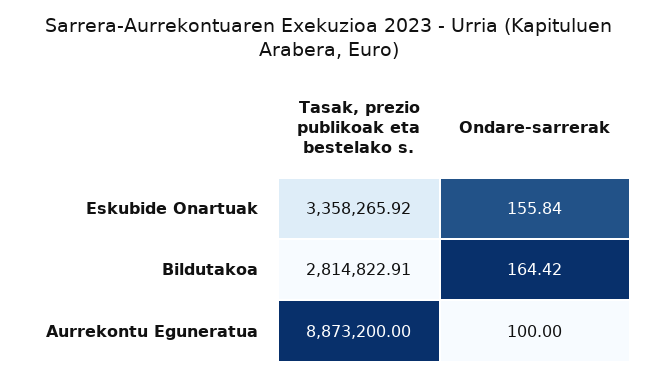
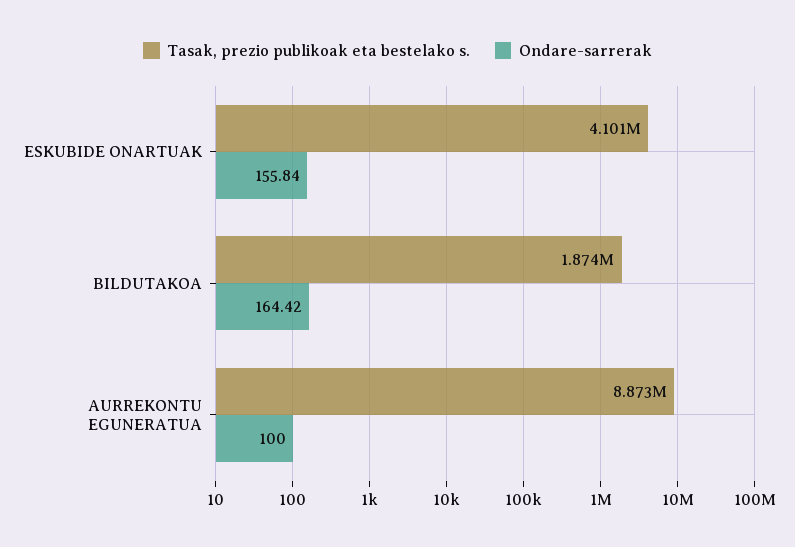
  {
    "Tasak, prezio publikoak eta bestelako s.": {
-     "Eskubide Onartuak": 3358265.92,
+     "Eskubide Onartuak": 4101000,
-     "Bildutakoa": 2814822.91,
+     "Bildutakoa": 1874000,
      "Aurrekontu Eguneratua": 8873200
    },
    "Ondare-sarrerak": {
      "Eskubide Onartuak": 155.84,
      "Bildutakoa": 164.42,
      "Aurrekontu Eguneratua": 100
    }
  }

